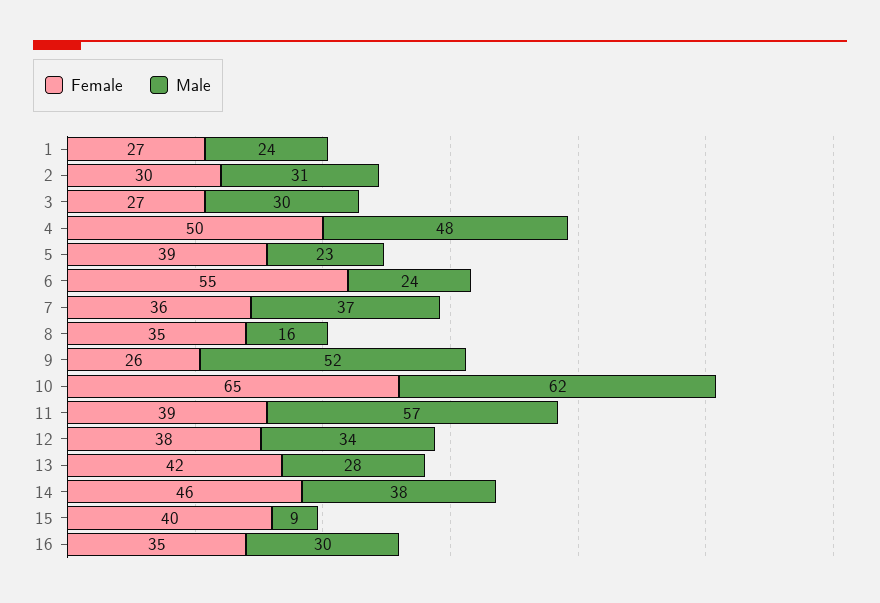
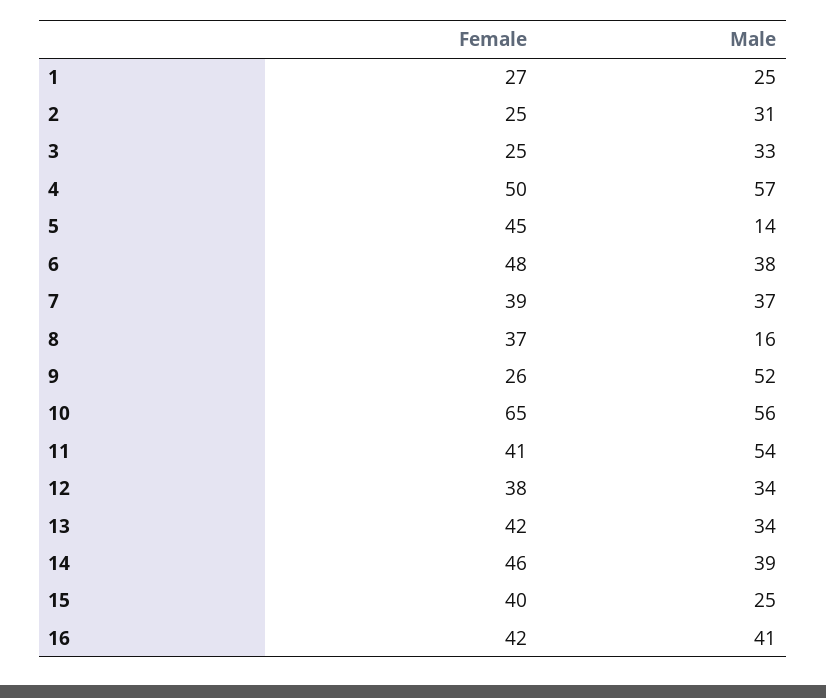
  {
    "Female": {
      "1": 27,
-     "2": 30,
+     "2": 25,
-     "3": 27,
+     "3": 25,
      "4": 50,
-     "5": 39,
+     "5": 45,
-     "6": 55,
+     "6": 48,
-     "7": 36,
+     "7": 39,
-     "8": 35,
+     "8": 37,
      "9": 26,
      "10": 65,
-     "11": 39,
+     "11": 41,
      "12": 38,
      "13": 42,
      "14": 46,
      "15": 40,
-     "16": 35
+     "16": 42
    },
    "Male": {
-     "1": 24,
+     "1": 25,
      "2": 31,
-     "3": 30,
+     "3": 33,
-     "4": 48,
+     "4": 57,
-     "5": 23,
+     "5": 14,
-     "6": 24,
+     "6": 38,
      "7": 37,
      "8": 16,
      "9": 52,
-     "10": 62,
+     "10": 56,
-     "11": 57,
+     "11": 54,
      "12": 34,
-     "13": 28,
+     "13": 34,
-     "14": 38,
+     "14": 39,
-     "15": 9,
+     "15": 25,
-     "16": 30
+     "16": 41
    }
  }

